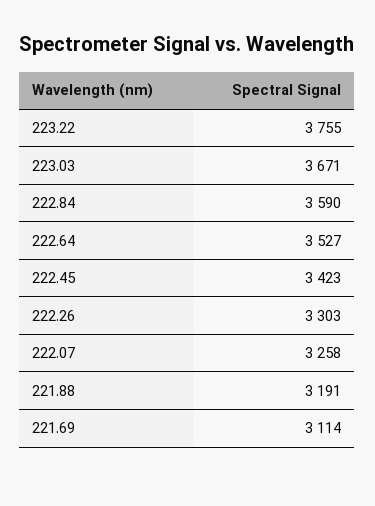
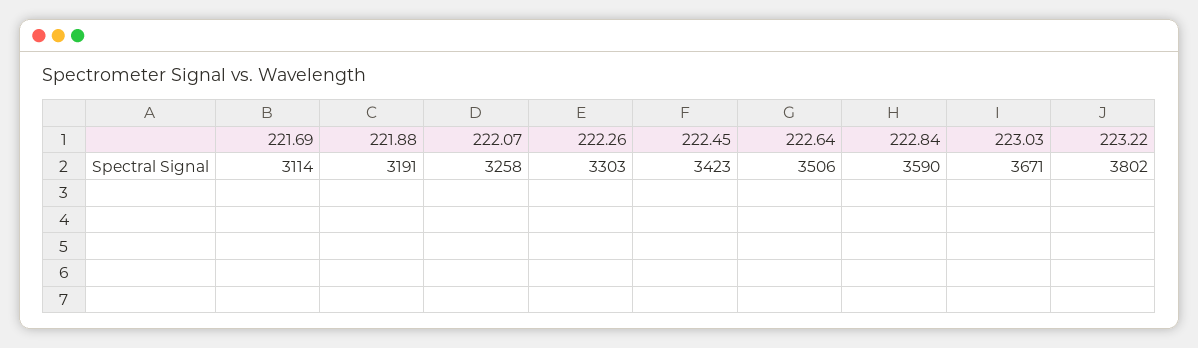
  {
-   "223.22": 3755,
+   "223.22": 3802,
    "223.03": 3671,
    "222.84": 3590,
-   "222.64": 3527,
+   "222.64": 3506,
    "222.45": 3423,
    "222.26": 3303,
    "222.07": 3258,
    "221.88": 3191,
    "221.69": 3114
  }

